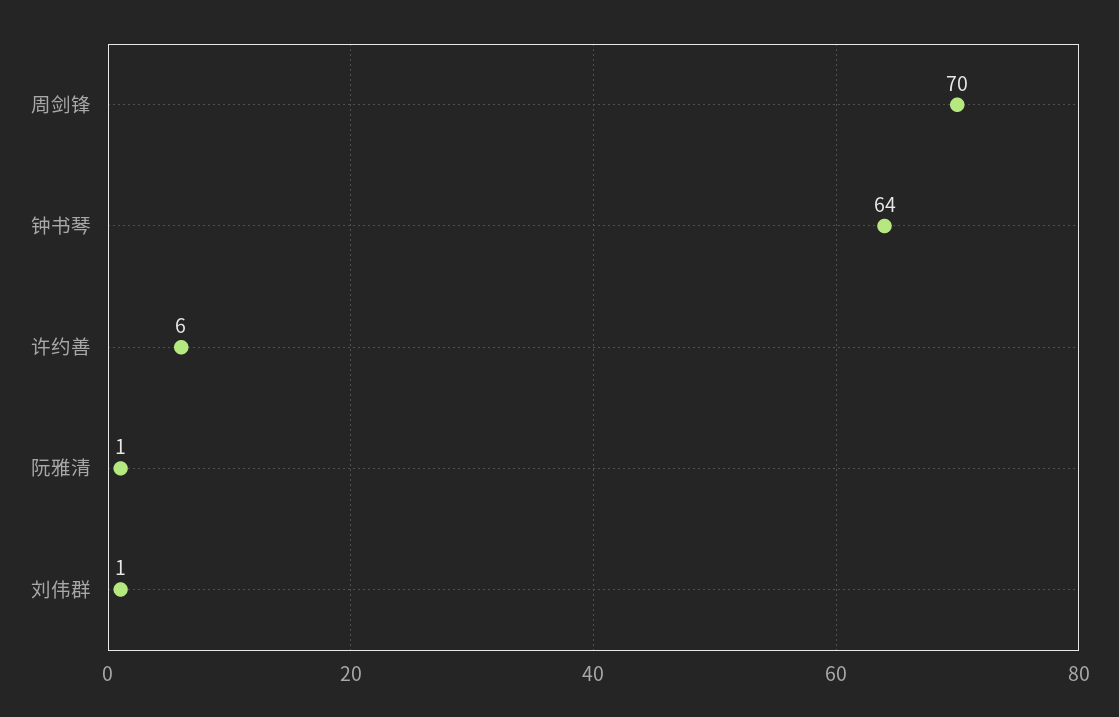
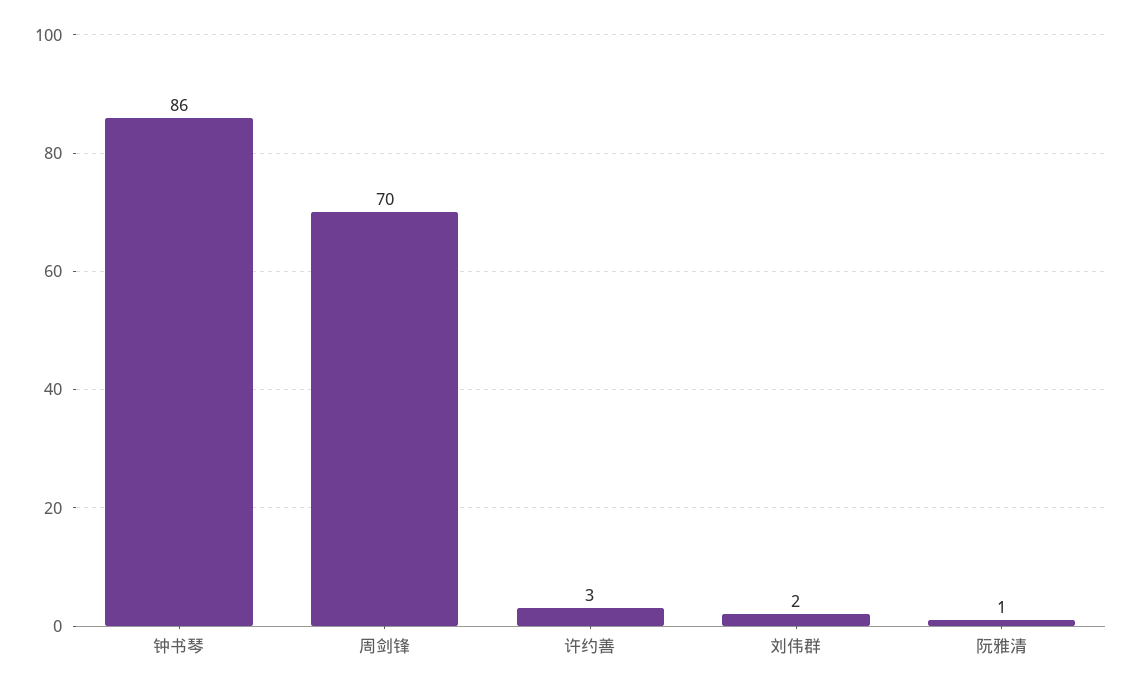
  {
    "周剑锋": 70,
-   "钟书琴": 64,
+   "钟书琴": 86,
-   "许约善": 6,
+   "许约善": 3,
    "阮雅清": 1,
-   "刘伟群": 1
+   "刘伟群": 2
  }

